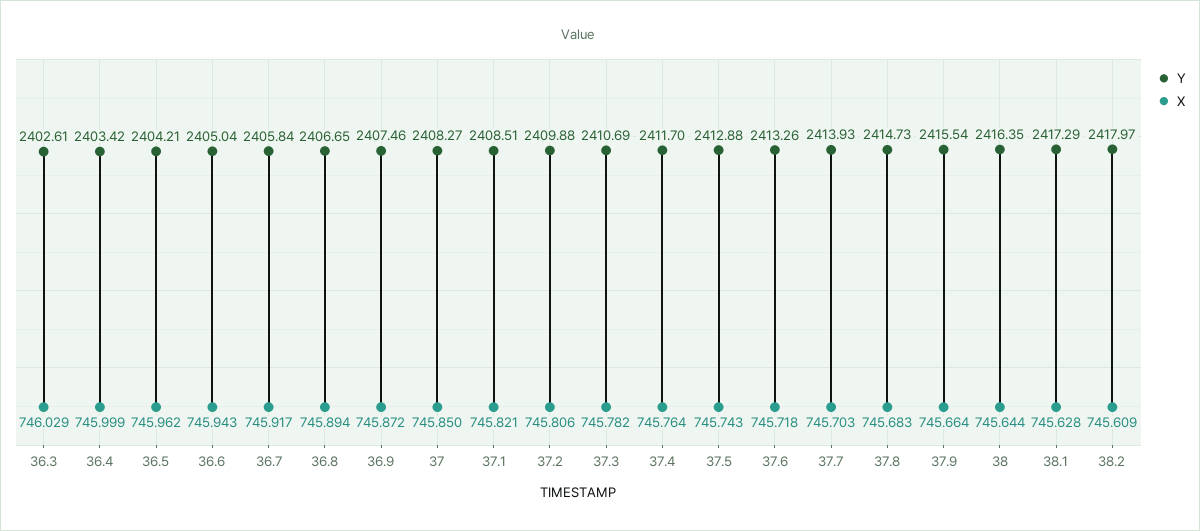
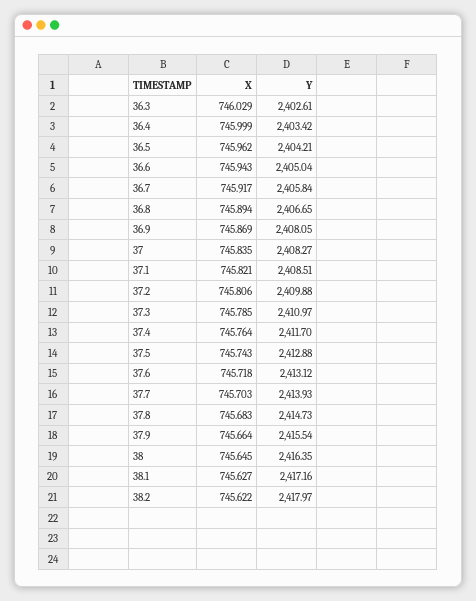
  {
    "Y": {
      "36.3": 2402.61,
      "36.4": 2403.42,
      "36.5": 2404.21,
      "36.6": 2405.04,
      "36.7": 2405.84,
      "36.8": 2406.65,
-     "36.9": 2407.46,
+     "36.9": 2408.05,
      "37": 2408.27,
      "37.1": 2408.51,
      "37.2": 2409.88,
-     "37.3": 2410.69,
+     "37.3": 2410.97,
      "37.4": 2411.7,
      "37.5": 2412.88,
-     "37.6": 2413.26,
+     "37.6": 2413.12,
      "37.7": 2413.93,
      "37.8": 2414.73,
      "37.9": 2415.54,
      "38": 2416.35,
-     "38.1": 2417.29,
+     "38.1": 2417.16,
      "38.2": 2417.97
    },
    "X": {
      "36.3": 746.029,
      "36.4": 745.999,
      "36.5": 745.962,
      "36.6": 745.943,
      "36.7": 745.917,
      "36.8": 745.894,
-     "36.9": 745.872,
+     "36.9": 745.869,
-     "37": 745.85,
+     "37": 745.835,
      "37.1": 745.821,
      "37.2": 745.806,
-     "37.3": 745.782,
+     "37.3": 745.785,
      "37.4": 745.764,
      "37.5": 745.743,
      "37.6": 745.718,
      "37.7": 745.703,
      "37.8": 745.683,
      "37.9": 745.664,
-     "38": 745.644,
+     "38": 745.645,
-     "38.1": 745.628,
+     "38.1": 745.627,
-     "38.2": 745.609
+     "38.2": 745.622
    }
  }

